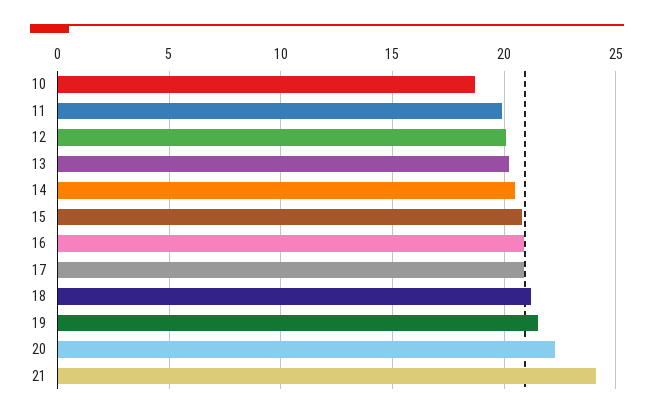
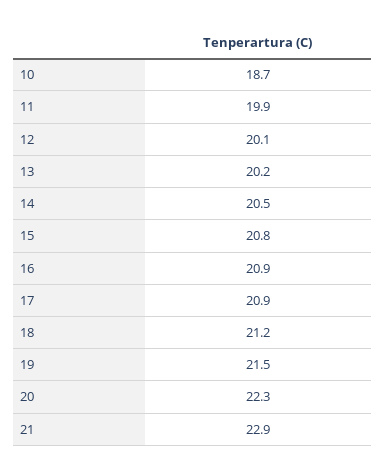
  {
    "10": 18.7,
    "11": 19.9,
    "12": 20.1,
    "13": 20.2,
    "14": 20.5,
    "15": 20.8,
    "16": 20.9,
    "17": 20.9,
    "18": 21.2,
    "19": 21.5,
    "20": 22.3,
-   "21": 24
+   "21": 22.9
  }

